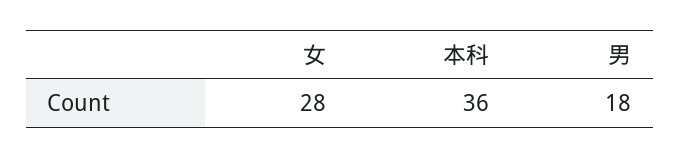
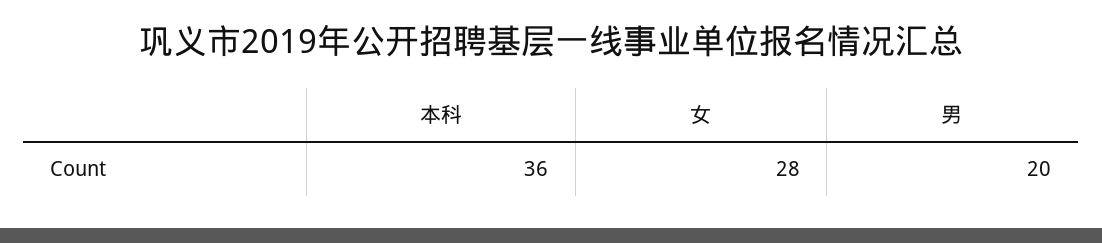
  {
    "女": 28,
    "本科": 36,
-   "男": 18
+   "男": 20
  }

